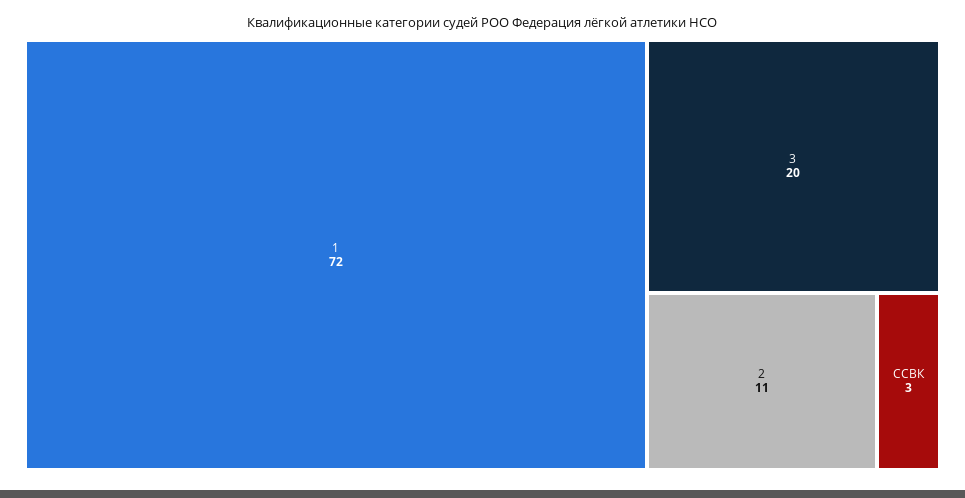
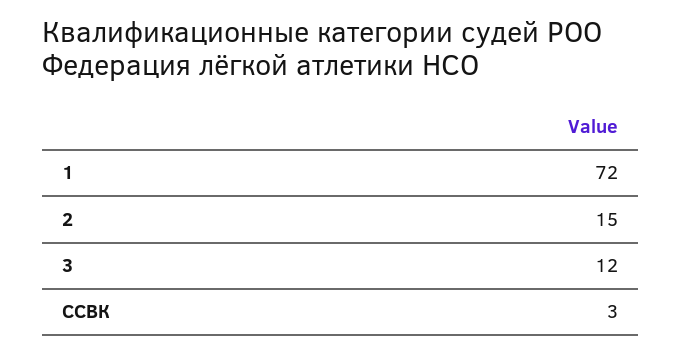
  {
    "1": 72,
-   "3": 20,
+   "3": 12,
-   "2": 11,
+   "2": 15,
    "ССВК": 3
  }

